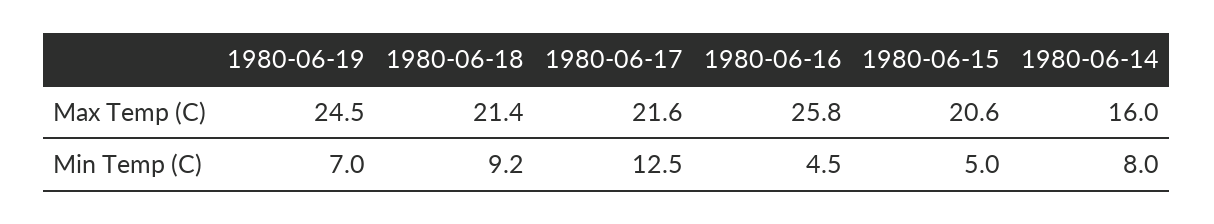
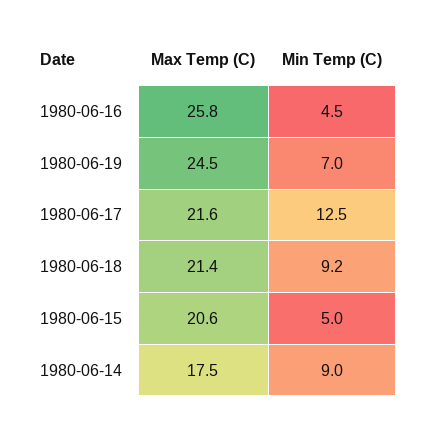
  {
    "1980-06-19": {
      "Max Temp (C)": 24.5,
      "Min Temp (C)": 7
    },
    "1980-06-18": {
      "Max Temp (C)": 21.4,
      "Min Temp (C)": 9.2
    },
    "1980-06-17": {
      "Max Temp (C)": 21.6,
      "Min Temp (C)": 12.5
    },
    "1980-06-16": {
      "Max Temp (C)": 25.8,
      "Min Temp (C)": 4.5
    },
    "1980-06-15": {
      "Max Temp (C)": 20.6,
      "Min Temp (C)": 5
    },
    "1980-06-14": {
-     "Max Temp (C)": 16,
+     "Max Temp (C)": 17.5,
-     "Min Temp (C)": 8
+     "Min Temp (C)": 9
    }
  }

